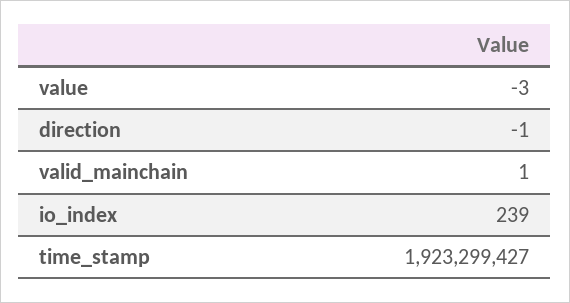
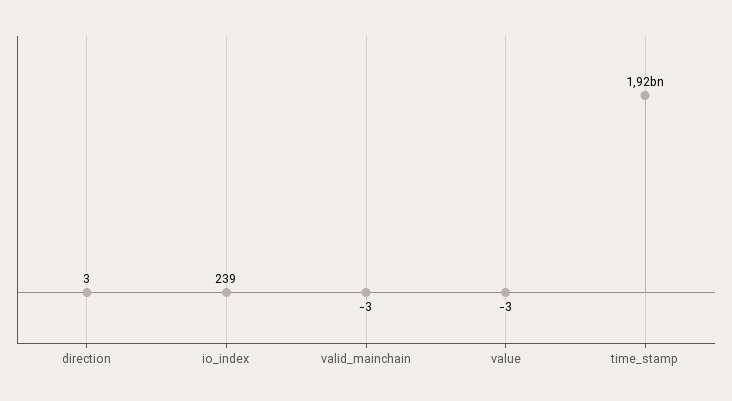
  {
    "value": -3,
-   "direction": -1,
+   "direction": 3,
-   "valid_mainchain": 1,
+   "valid_mainchain": -3,
    "io_index": 239,
    "time_stamp": 1923299427
  }

